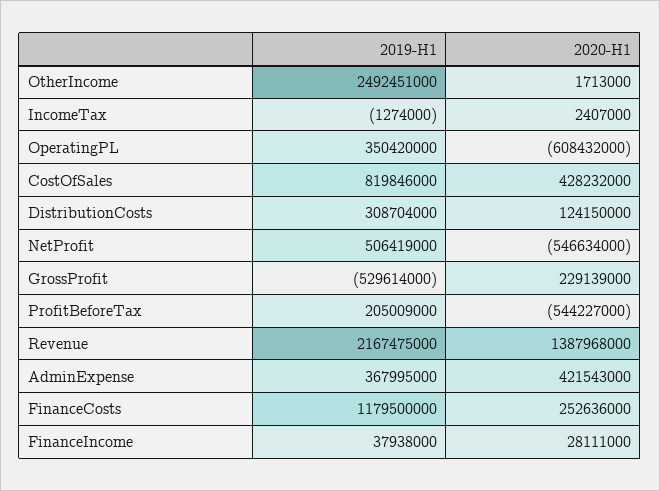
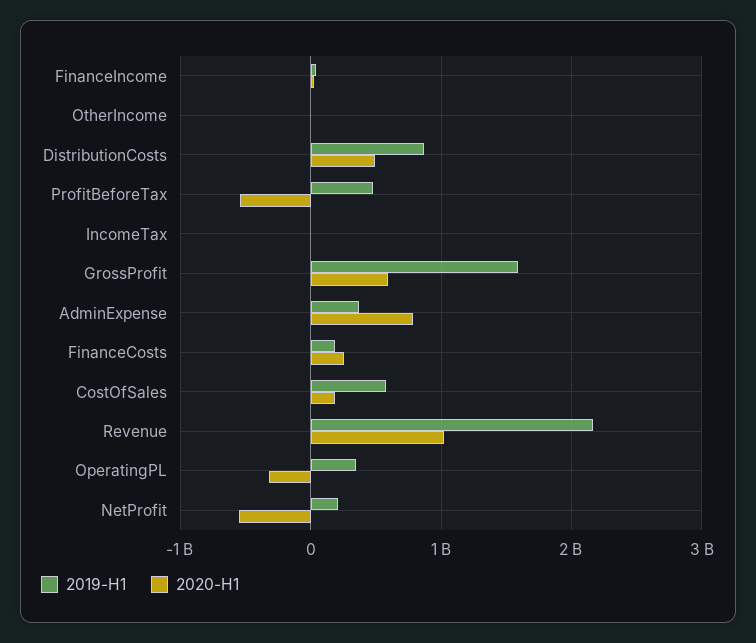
  {
    "2019-H1": {
-     "OtherIncome": 2492451000,
+     "OtherIncome": 0,
      "IncomeTax": -1274000,
      "OperatingPL": 350420000,
-     "CostOfSales": 819846000,
+     "CostOfSales": 600000000,
-     "DistributionCosts": 308704000,
+     "DistributionCosts": 900000000,
-     "NetProfit": 506419000,
+     "NetProfit": 200000000,
-     "GrossProfit": -529614000,
+     "GrossProfit": 1600000000,
-     "ProfitBeforeTax": 205009000,
+     "ProfitBeforeTax": 500000000,
      "Revenue": 2167475000,
      "AdminExpense": 367995000,
-     "FinanceCosts": 1179500000,
+     "FinanceCosts": 200000000,
      "FinanceIncome": 37938000
    },
    "2020-H1": {
      "OtherIncome": 1713000,
      "IncomeTax": 2407000,
-     "OperatingPL": -608432000,
+     "OperatingPL": -300000000,
-     "CostOfSales": 428232000,
+     "CostOfSales": 200000000,
-     "DistributionCosts": 124150000,
+     "DistributionCosts": 500000000,
      "NetProfit": -546634000,
-     "GrossProfit": 229139000,
+     "GrossProfit": 600000000,
      "ProfitBeforeTax": -544227000,
-     "Revenue": 1387968000,
+     "Revenue": 1000000000,
-     "AdminExpense": 421543000,
+     "AdminExpense": 800000000,
      "FinanceCosts": 252636000,
      "FinanceIncome": 28111000
    }
  }

